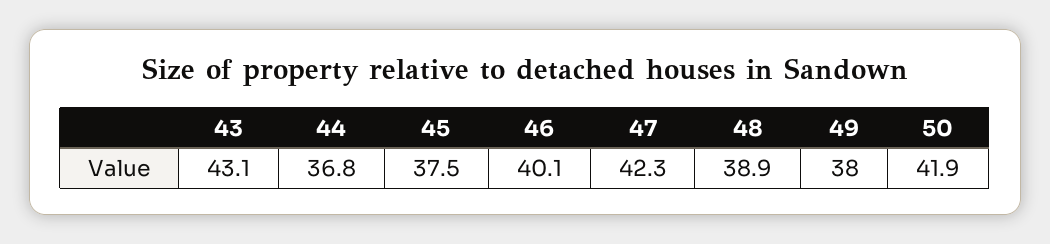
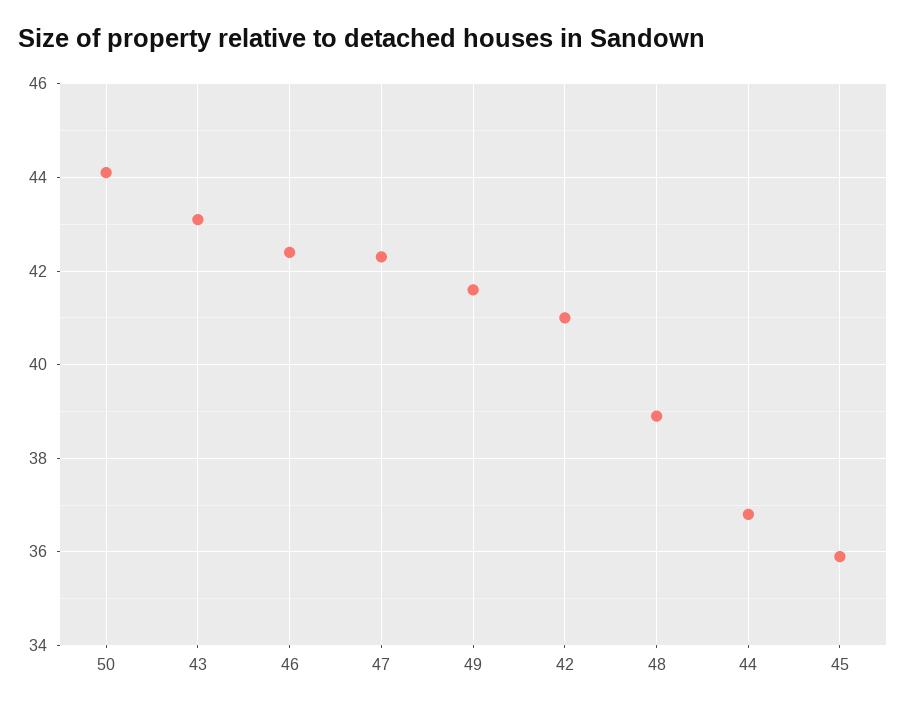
  {
    "43": 43.1,
    "44": 36.8,
-   "45": 37.5,
+   "45": 36,
-   "46": 40.1,
+   "46": 42.5,
    "47": 42.3,
    "48": 38.9,
-   "49": 38,
+   "49": 41.5,
-   "50": 41.9
+   "50": 44,
+   "42": 41
  }

